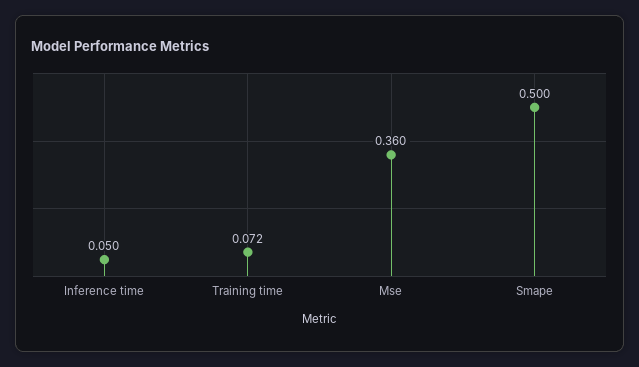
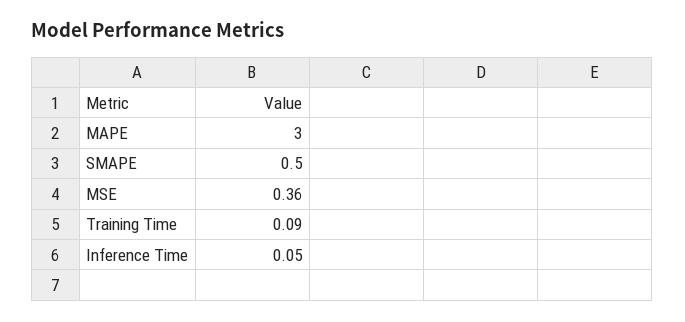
  {
    "Inference time": 0.05,
-   "Training time": 0.072,
+   "Training time": 0.09,
    "Mse": 0.36,
-   "Smape": 0.5
+   "Smape": 0.5,
+   "MAPE": 3
  }

